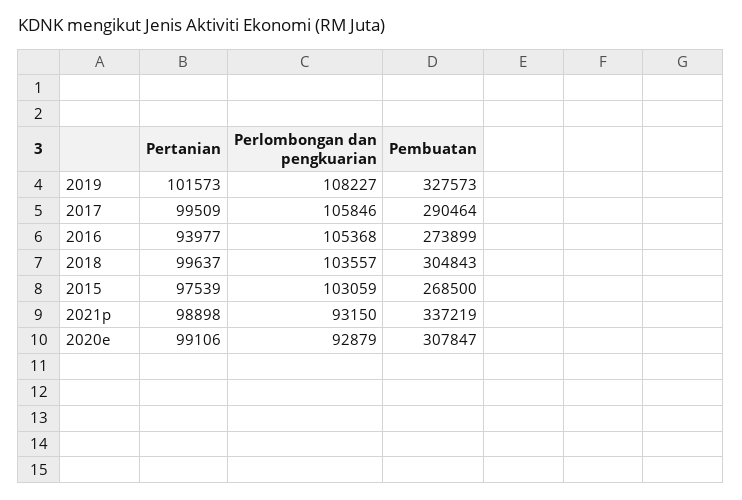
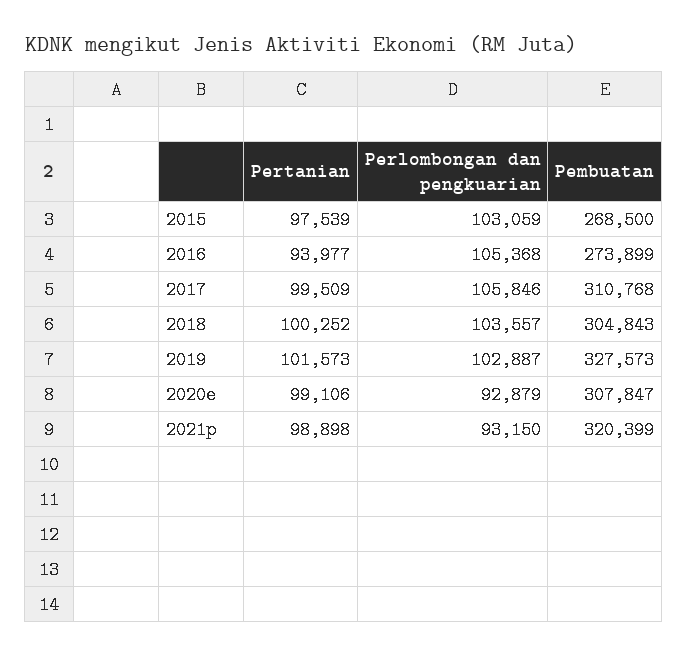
  {
    "Pertanian": {
      "2019": 101573,
      "2017": 99509,
      "2016": 93977,
-     "2018": 99637,
+     "2018": 100252,
      "2015": 97539,
      "2021p": 98898,
      "2020e": 99106
    },
    "Perlombongan dan pengkuarian": {
-     "2019": 108227,
+     "2019": 102887,
      "2017": 105846,
      "2016": 105368,
      "2018": 103557,
      "2015": 103059,
      "2021p": 93150,
      "2020e": 92879
    },
    "Pembuatan": {
      "2019": 327573,
-     "2017": 290464,
+     "2017": 310768,
      "2016": 273899,
      "2018": 304843,
      "2015": 268500,
-     "2021p": 337219,
+     "2021p": 320399,
      "2020e": 307847
    }
  }

